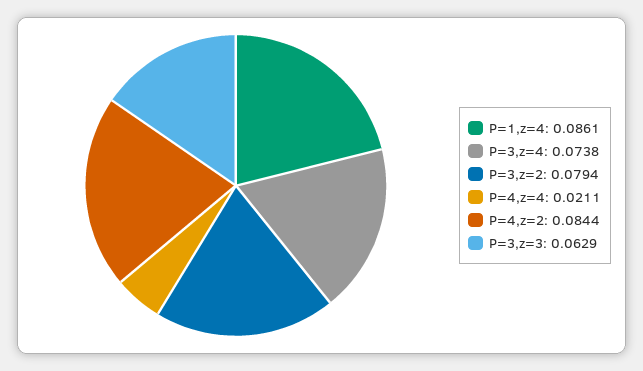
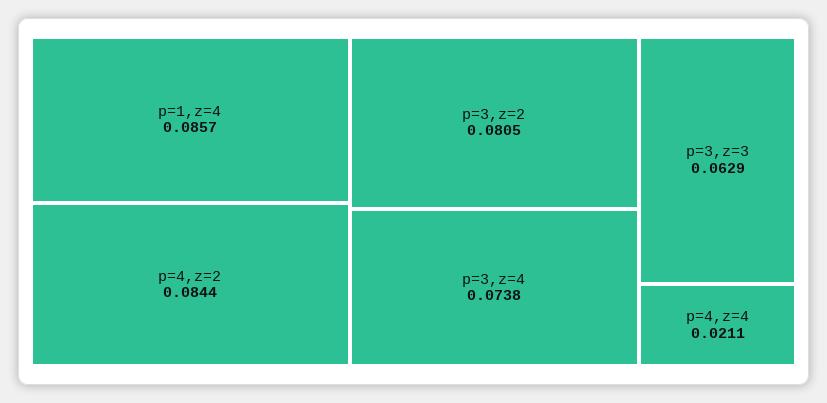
  {
-   "P=1,z=4": 0.0861,
+   "P=1,z=4": 0.0857,
    "P=3,z=4": 0.0738,
-   "P=3,z=2": 0.0794,
+   "P=3,z=2": 0.0805,
    "P=4,z=4": 0.0211,
    "P=4,z=2": 0.0844,
    "P=3,z=3": 0.0629
  }

